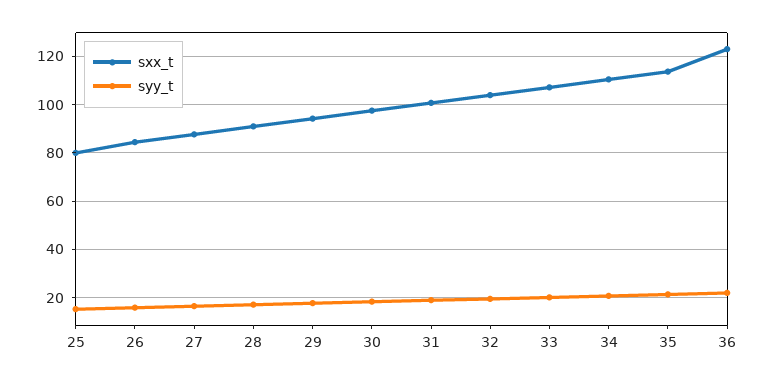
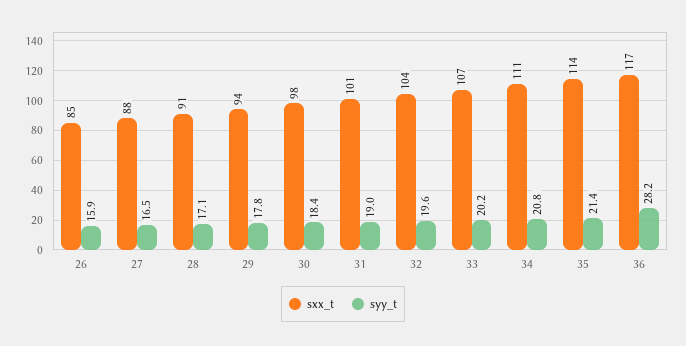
  {
    "sxx_t": {
-     "25": 80,
      "26": 85,
      "27": 88,
      "28": 91,
      "29": 94,
      "30": 98,
      "31": 101,
      "32": 104,
      "33": 107,
      "34": 111,
      "35": 114,
-     "36": 122.5
+     "36": 117
    },
    "syy_t": {
-     "25": 15,
      "26": 15.9,
      "27": 16.5,
      "28": 17.1,
      "29": 17.8,
      "30": 18.4,
      "31": 19,
      "32": 19.6,
      "33": 20.2,
      "34": 20.8,
      "35": 21.4,
-     "36": 22.5
+     "36": 28.2
    }
  }

